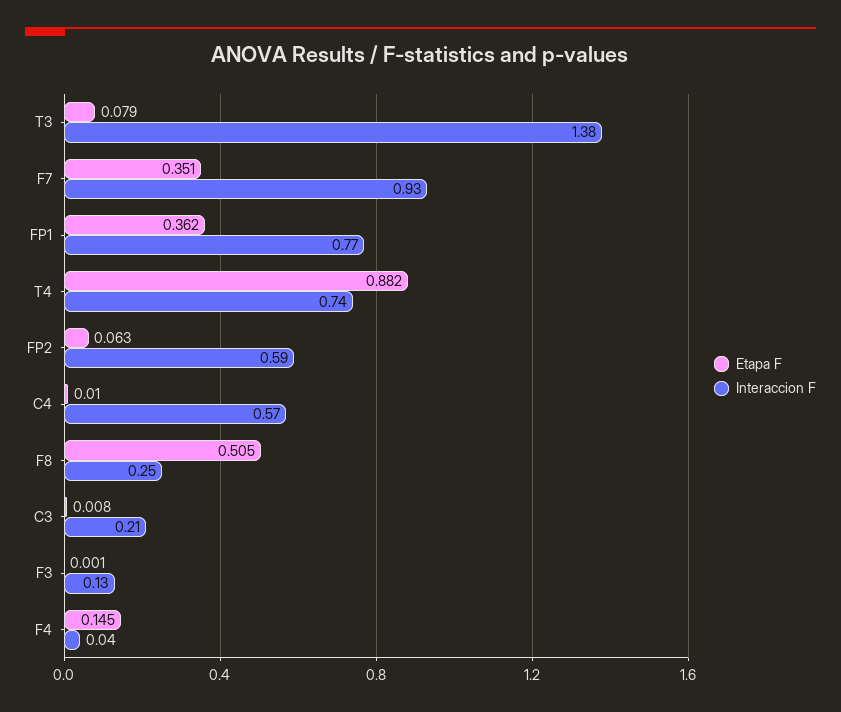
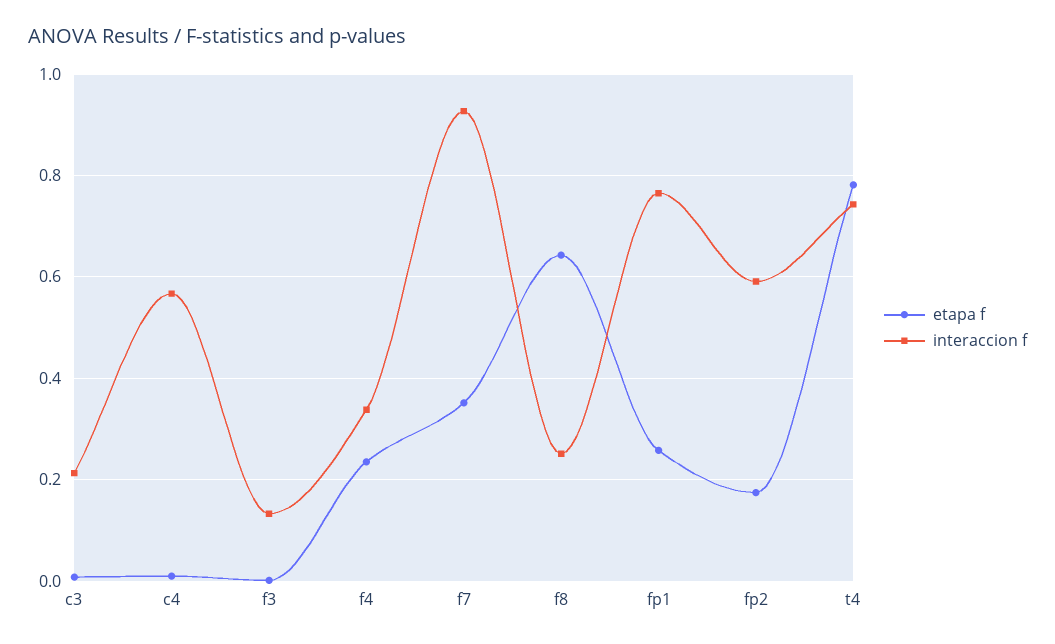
  {
    "Etapa F": {
-     "T3": 0.079,
      "F7": 0.351,
-     "FP1": 0.362,
+     "FP1": 0.26,
-     "T4": 0.882,
+     "T4": 0.78,
-     "FP2": 0.063,
+     "FP2": 0.18,
      "C4": 0.01,
-     "F8": 0.505,
+     "F8": 0.64,
      "C3": 0.008,
      "F3": 0.001,
-     "F4": 0.145
+     "F4": 0.24
    },
    "Interaccion F": {
-     "T3": 1.38,
      "F7": 0.93,
      "FP1": 0.77,
      "T4": 0.74,
      "FP2": 0.59,
      "C4": 0.57,
      "F8": 0.25,
      "C3": 0.21,
      "F3": 0.13,
-     "F4": 0.04
+     "F4": 0.34
    }
  }

